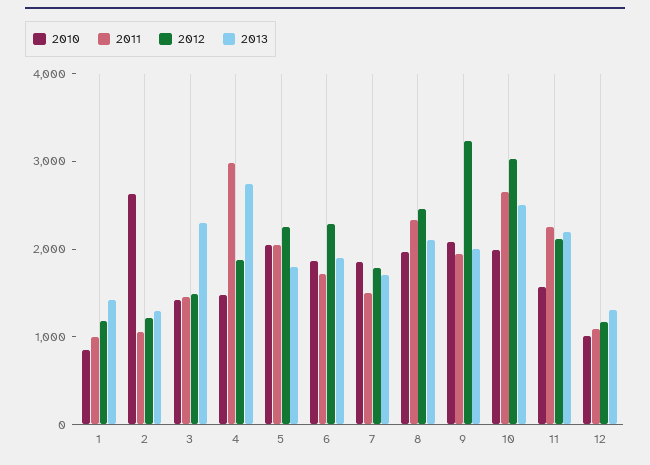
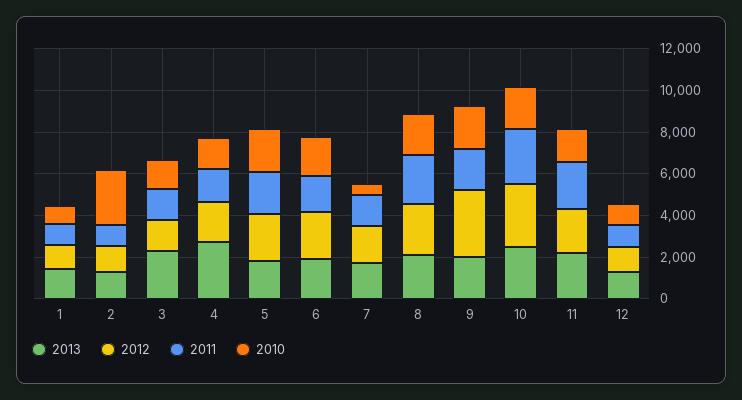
  {
    "2010": {
      "1": 800,
      "2": 2600,
      "3": 1400,
      "4": 1400,
      "5": 2000,
      "6": 1800,
-     "7": 1800,
+     "7": 500,
      "8": 2000,
      "9": 2000,
      "10": 2000,
      "11": 1600,
      "12": 1000
    },
    "2011": {
      "1": 1000,
      "2": 1000,
      "3": 1400,
-     "4": 3000,
+     "4": 1500,
      "5": 2000,
      "6": 1800,
      "7": 1400,
      "8": 2400,
      "9": 2000,
      "10": 2600,
      "11": 2200,
      "12": 1000
    },
    "2012": {
      "1": 1200,
      "2": 1200,
      "3": 1400,
      "4": 1800,
      "5": 2200,
      "6": 2200,
      "7": 1800,
      "8": 2400,
      "9": 3200,
      "10": 3000,
      "11": 2200,
      "12": 1200
    },
    "2013": {
      "1": 1400,
      "2": 1200,
      "3": 2400,
      "4": 2800,
      "5": 1800,
      "6": 2000,
      "7": 1800,
      "8": 2200,
      "9": 2000,
      "10": 2600,
      "11": 2200,
      "12": 1400
    }
  }

